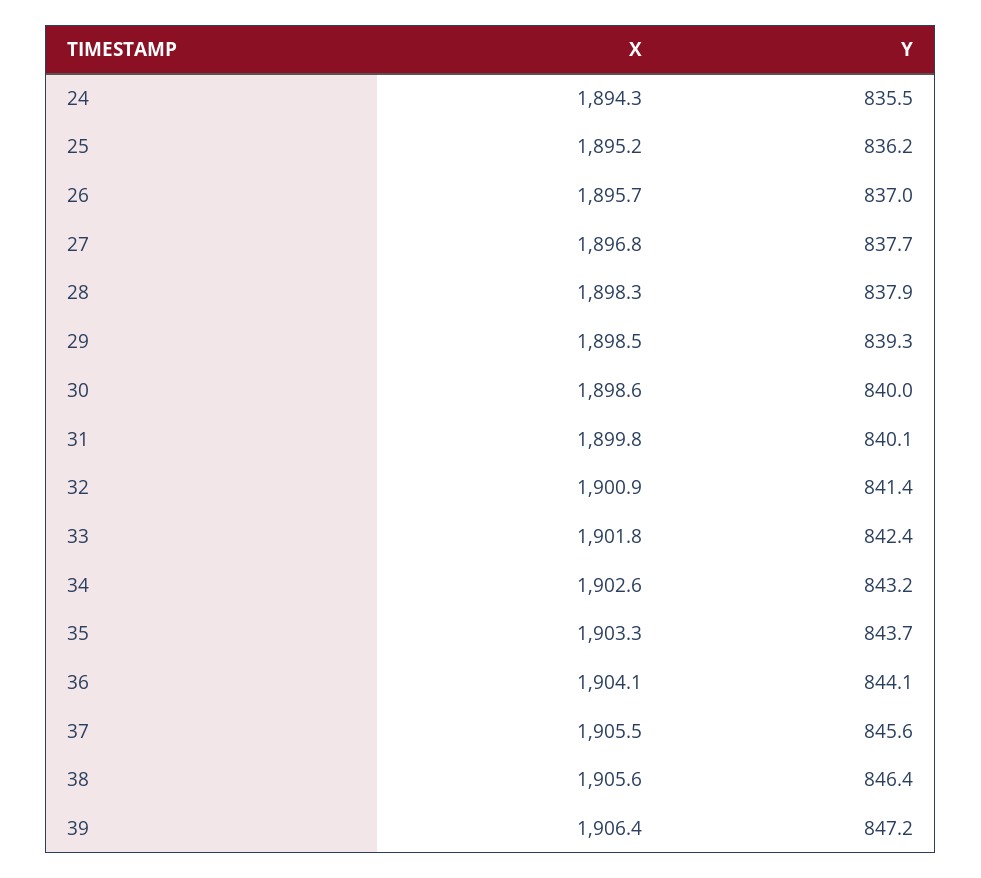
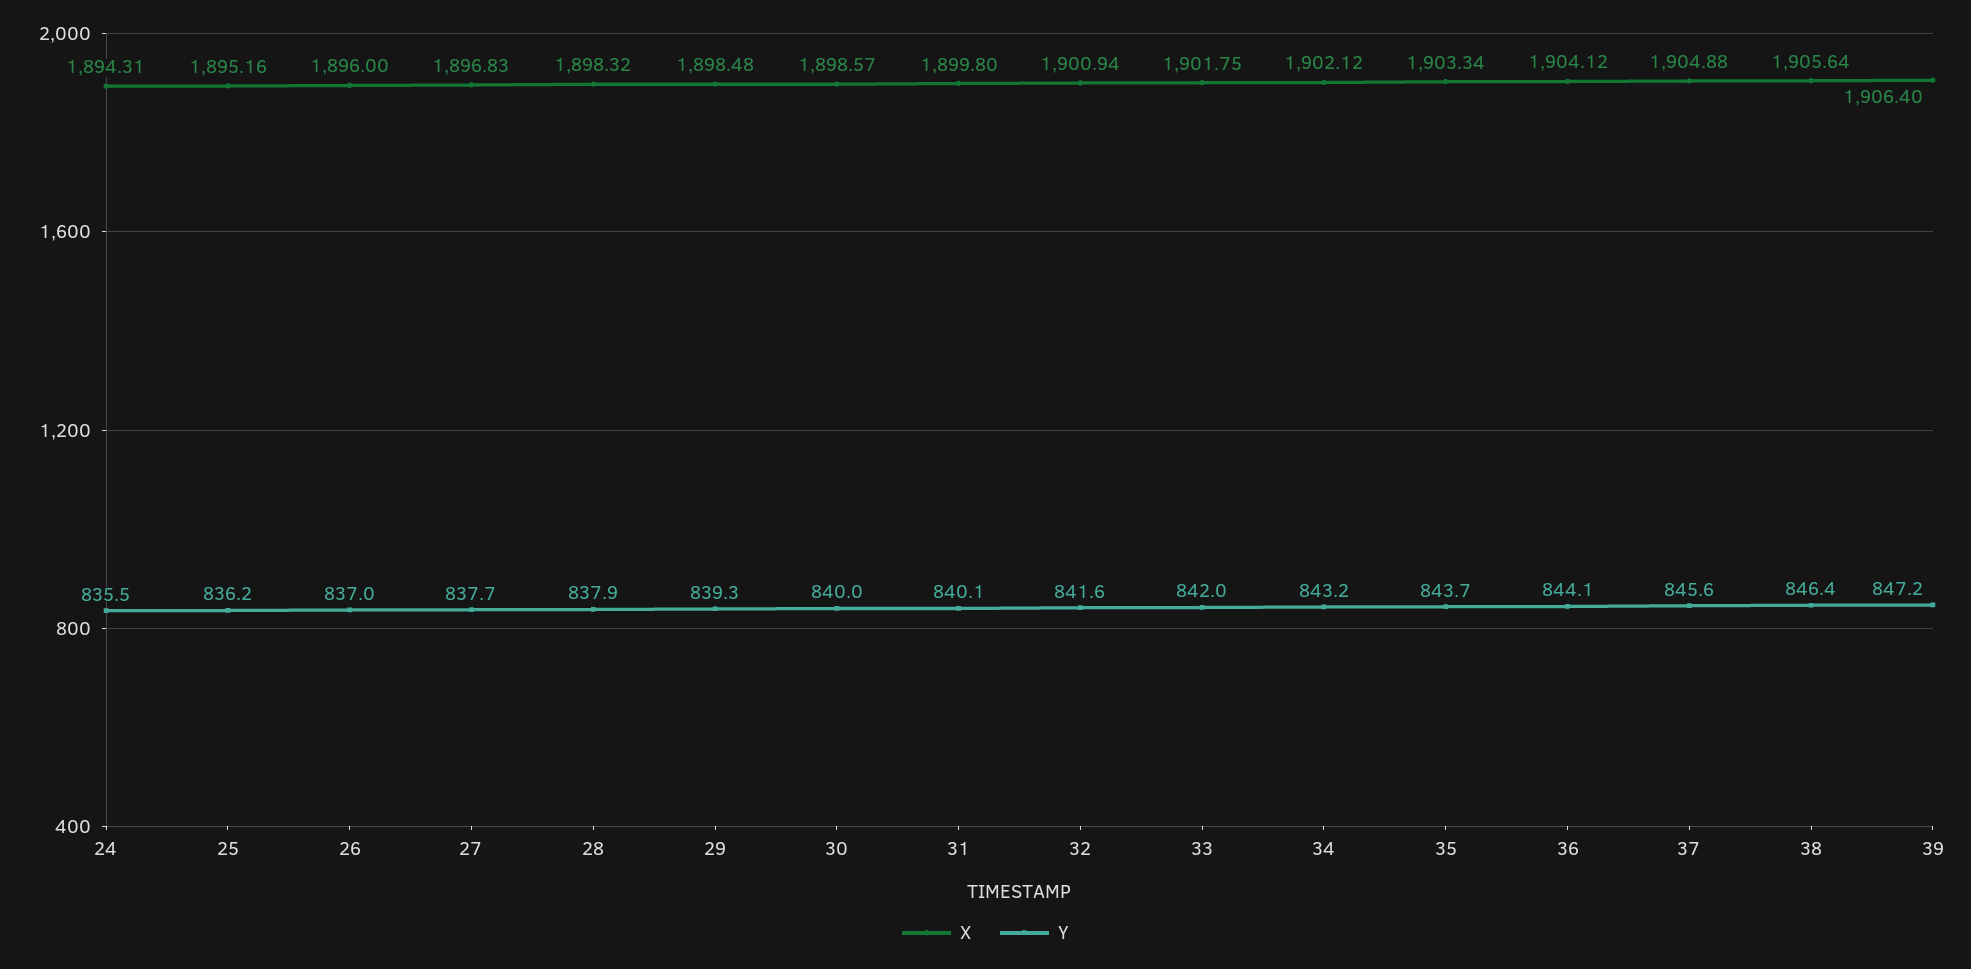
  {
    "X": {
      "24": 1894.31,
      "25": 1895.16,
-     "26": 1895.7,
+     "26": 1896,
      "27": 1896.83,
      "28": 1898.32,
      "29": 1898.48,
      "30": 1898.57,
      "31": 1899.8,
      "32": 1900.94,
      "33": 1901.75,
-     "34": 1902.6,
+     "34": 1902.12,
      "35": 1903.34,
      "36": 1904.12,
-     "37": 1905.5,
+     "37": 1904.88,
      "38": 1905.64,
      "39": 1906.4
    },
    "Y": {
      "24": 835.5,
      "25": 836.2,
      "26": 837,
      "27": 837.7,
      "28": 837.9,
      "29": 839.3,
      "30": 840,
      "31": 840.1,
-     "32": 841.4,
+     "32": 841.6,
-     "33": 842.4,
+     "33": 842,
      "34": 843.2,
      "35": 843.7,
      "36": 844.1,
      "37": 845.6,
      "38": 846.4,
      "39": 847.2
    }
  }

